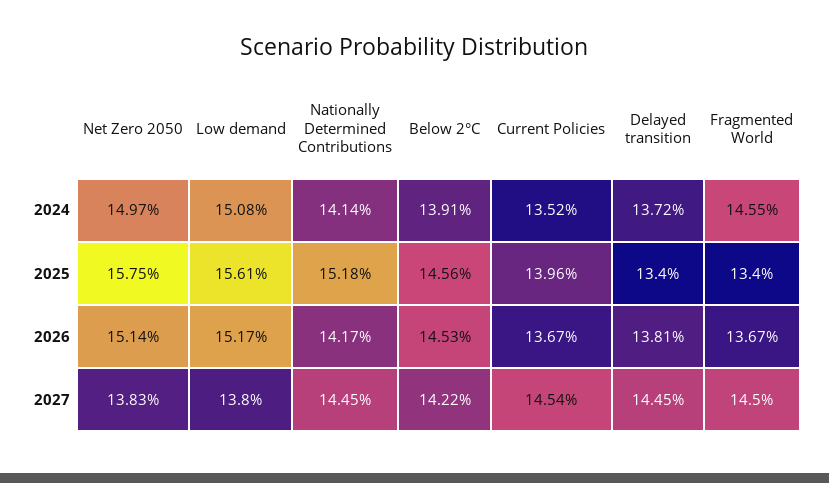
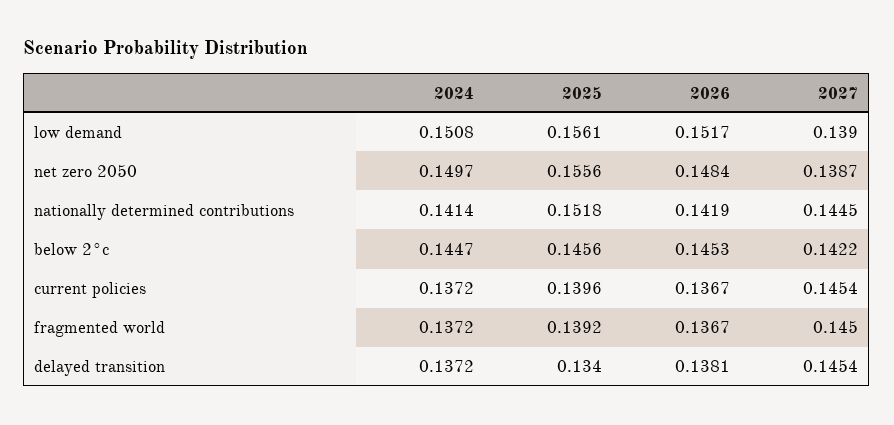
  {
    "Net Zero 2050": {
      "2024": 0.1497,
-     "2025": 0.1575,
+     "2025": 0.1556,
-     "2026": 0.1514,
+     "2026": 0.1484,
-     "2027": 0.1383
+     "2027": 0.1387
    },
    "Low demand": {
      "2024": 0.1508,
      "2025": 0.1561,
      "2026": 0.1517,
-     "2027": 0.138
+     "2027": 0.139
    },
    "Nationally Determined Contributions": {
      "2024": 0.1414,
      "2025": 0.1518,
-     "2026": 0.1417,
+     "2026": 0.1419,
      "2027": 0.1445
    },
    "Below 2°C": {
-     "2024": 0.1391,
+     "2024": 0.1447,
      "2025": 0.1456,
      "2026": 0.1453,
      "2027": 0.1422
    },
    "Current Policies": {
-     "2024": 0.1352,
+     "2024": 0.1372,
      "2025": 0.1396,
      "2026": 0.1367,
      "2027": 0.1454
    },
    "Delayed transition": {
      "2024": 0.1372,
      "2025": 0.134,
      "2026": 0.1381,
-     "2027": 0.1445
+     "2027": 0.1454
    },
    "Fragmented World": {
-     "2024": 0.1455,
+     "2024": 0.1372,
-     "2025": 0.134,
+     "2025": 0.1392,
      "2026": 0.1367,
      "2027": 0.145
    }
  }

